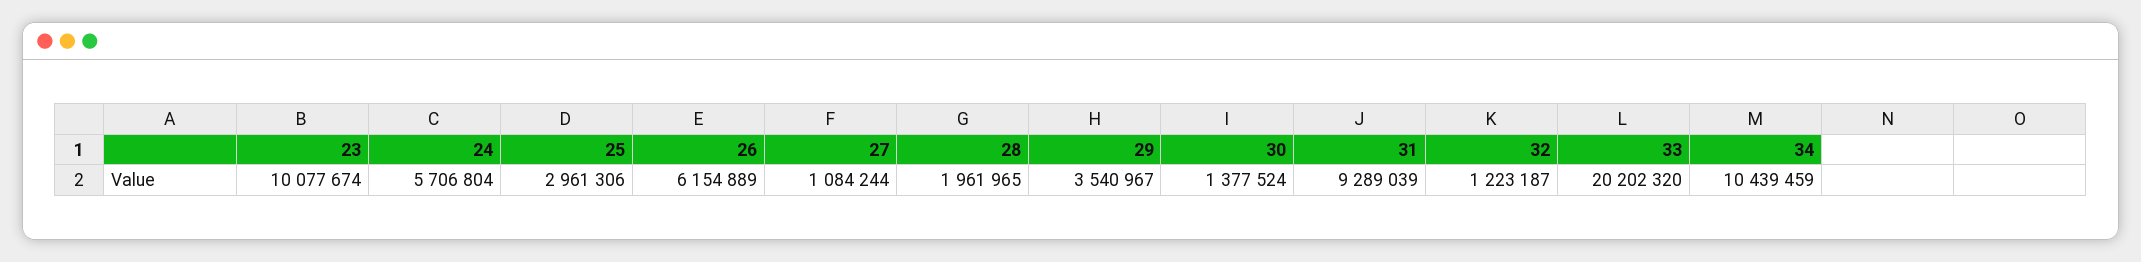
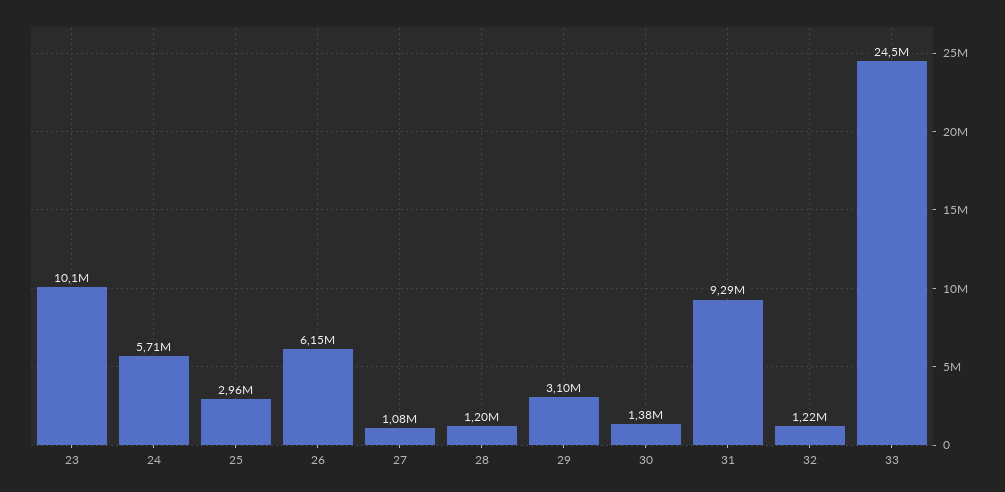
  {
    "23": 10077674,
    "24": 5706804,
    "25": 2961306,
    "26": 6154889,
    "27": 1084244,
-   "28": 1961965,
+   "28": 1200000,
-   "29": 3540967,
+   "29": 3100000,
    "30": 1377524,
    "31": 9289039,
    "32": 1223187,
-   "33": 20202320,
+   "33": 24500000
-   "34": 10439459
  }

